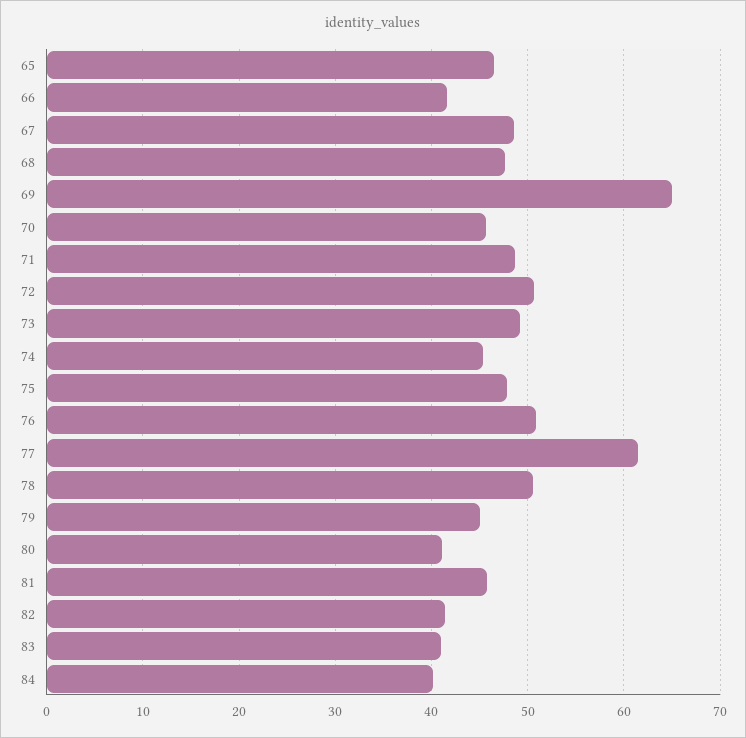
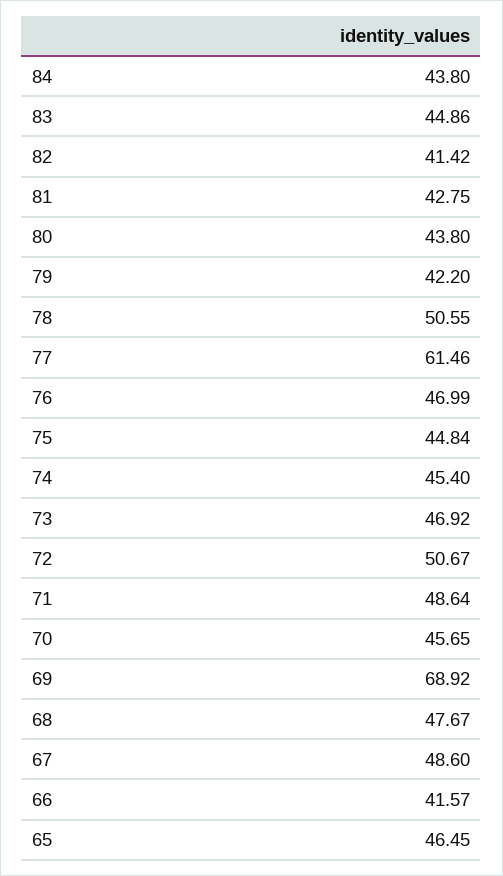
  {
    "65": 46.45,
    "66": 41.57,
    "67": 48.6,
    "68": 47.67,
-   "69": 65,
+   "69": 68.92,
    "70": 45.65,
    "71": 48.64,
    "72": 50.67,
-   "73": 49,
+   "73": 46.92,
    "74": 45.4,
-   "75": 48,
+   "75": 44.84,
-   "76": 51,
+   "76": 46.99,
    "77": 61.46,
    "78": 50.55,
-   "79": 45,
+   "79": 42.2,
-   "80": 41,
+   "80": 43.8,
-   "81": 46,
+   "81": 42.75,
    "82": 41.42,
-   "83": 41,
+   "83": 44.86,
-   "84": 40
+   "84": 43.8
  }

